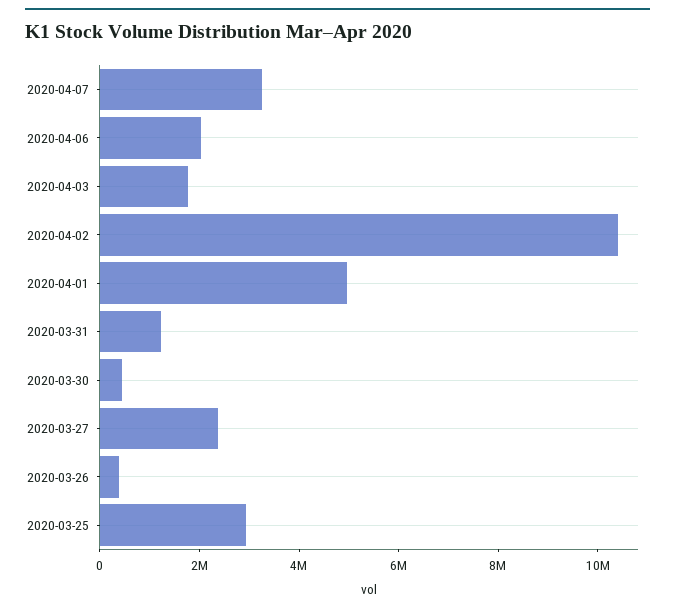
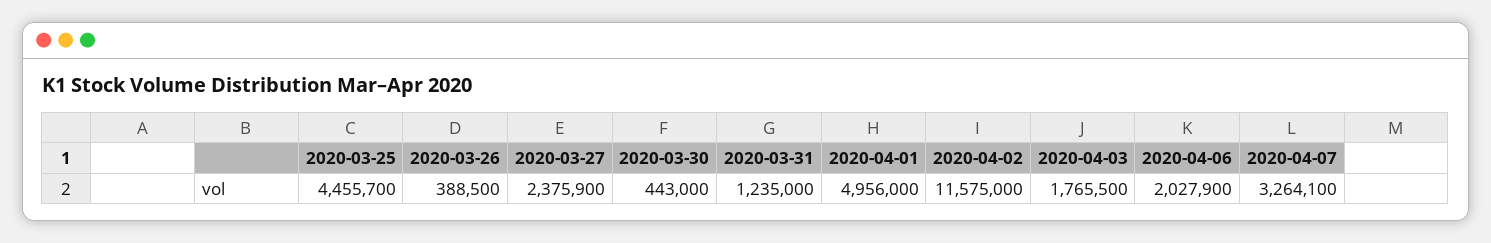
  {
    "2020-04-07": 3264100,
    "2020-04-06": 2027900,
    "2020-04-03": 1765500,
-   "2020-04-02": 10500000,
+   "2020-04-02": 11575000,
    "2020-04-01": 4956000,
    "2020-03-31": 1235000,
    "2020-03-30": 443000,
    "2020-03-27": 2375900,
    "2020-03-26": 388500,
-   "2020-03-25": 3000000
+   "2020-03-25": 4455700
  }

